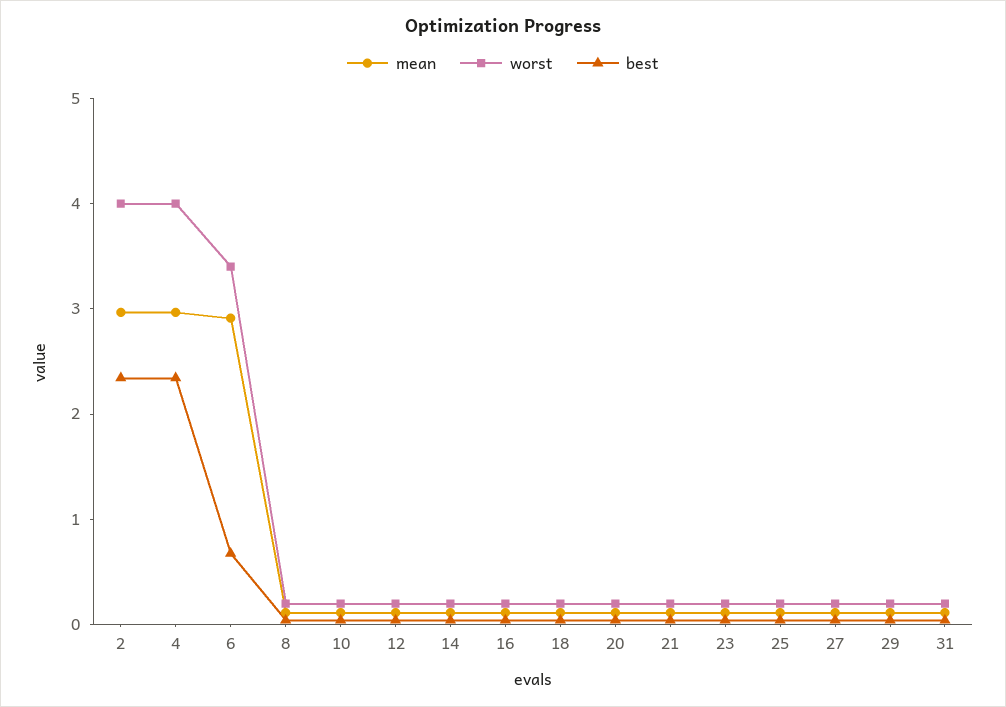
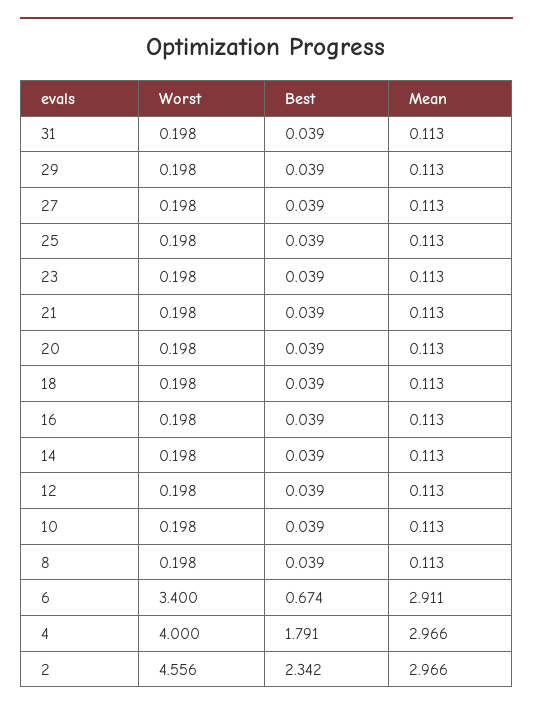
  {
    "mean": {
      "2": 2.966,
      "4": 2.966,
      "6": 2.911,
      "8": 0.113,
      "10": 0.113,
      "12": 0.113,
      "14": 0.113,
      "16": 0.113,
      "18": 0.113,
      "20": 0.113,
      "21": 0.113,
      "23": 0.113,
      "25": 0.113,
      "27": 0.113,
      "29": 0.113,
      "31": 0.113
    },
    "worst": {
-     "2": 4,
+     "2": 4.556,
      "4": 4,
      "6": 3.4,
      "8": 0.198,
      "10": 0.198,
      "12": 0.198,
      "14": 0.198,
      "16": 0.198,
      "18": 0.198,
      "20": 0.198,
      "21": 0.198,
      "23": 0.198,
      "25": 0.198,
      "27": 0.198,
      "29": 0.198,
      "31": 0.198
    },
    "best": {
      "2": 2.342,
-     "4": 2.4,
+     "4": 1.791,
      "6": 0.674,
      "8": 0.039,
      "10": 0.039,
      "12": 0.039,
      "14": 0.039,
      "16": 0.039,
      "18": 0.039,
      "20": 0.039,
      "21": 0.039,
      "23": 0.039,
      "25": 0.039,
      "27": 0.039,
      "29": 0.039,
      "31": 0.039
    }
  }

